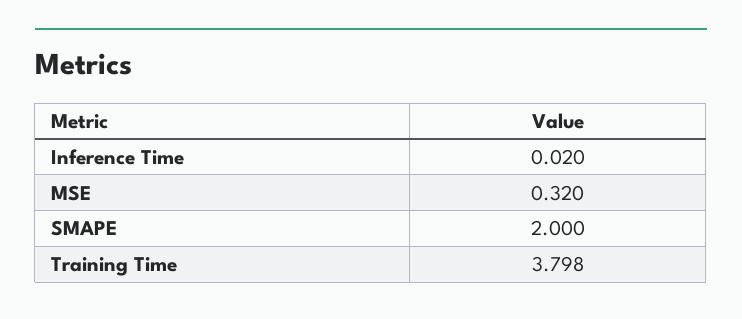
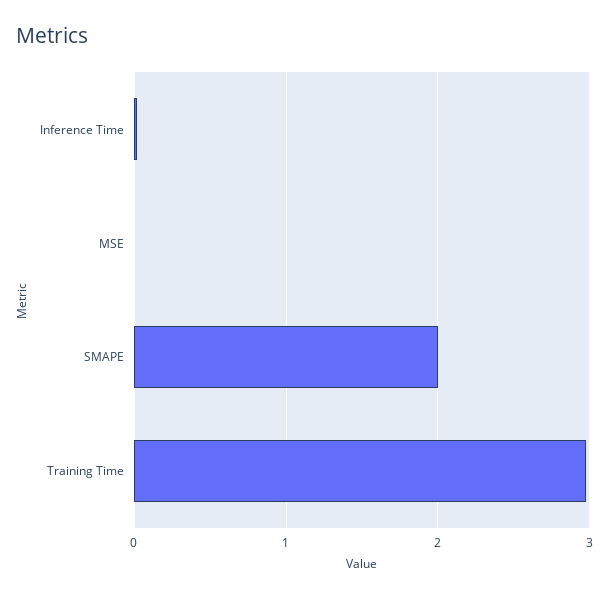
  {
    "Inference Time": 0.02,
-   "MSE": 0.32,
+   "MSE": 0,
    "SMAPE": 2,
-   "Training Time": 3.798
+   "Training Time": 3
  }

